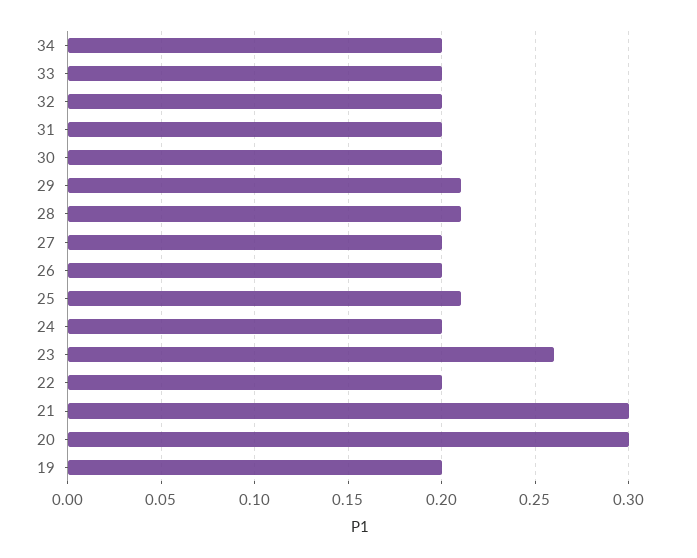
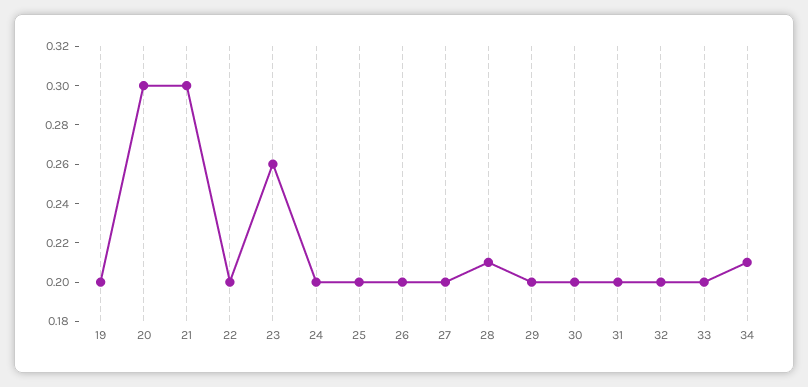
  {
-   "34": 0.2,
+   "34": 0.21,
    "33": 0.2,
    "32": 0.2,
    "31": 0.2,
    "30": 0.2,
-   "29": 0.21,
+   "29": 0.2,
    "28": 0.21,
    "27": 0.2,
    "26": 0.2,
-   "25": 0.21,
+   "25": 0.2,
    "24": 0.2,
    "23": 0.26,
    "22": 0.2,
    "21": 0.3,
    "20": 0.3,
    "19": 0.2
  }

